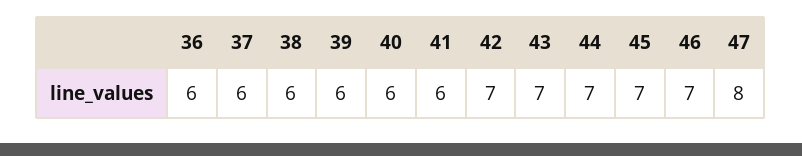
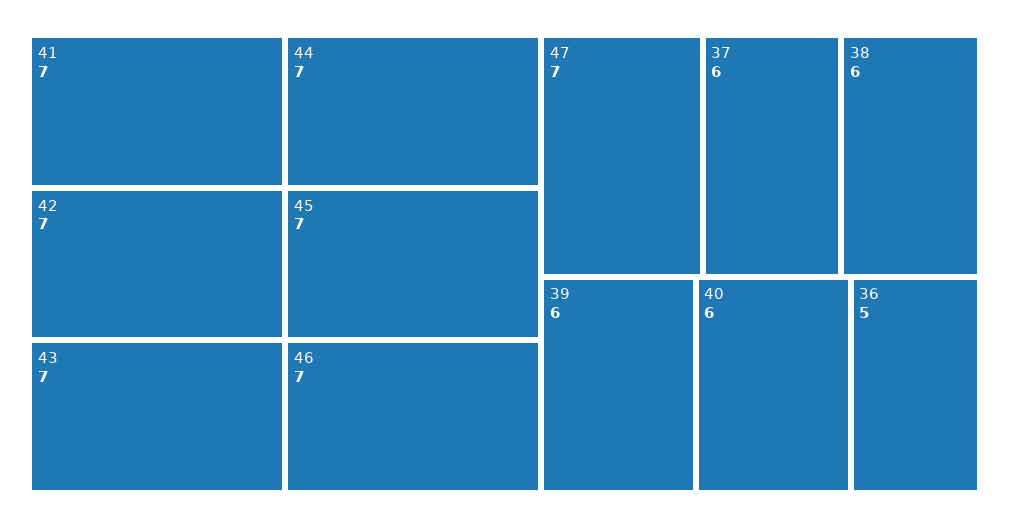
  {
-   "36": 6,
+   "36": 5,
    "37": 6,
    "38": 6,
    "39": 6,
    "40": 6,
-   "41": 6,
+   "41": 7,
    "42": 7,
    "43": 7,
    "44": 7,
    "45": 7,
    "46": 7,
-   "47": 8
+   "47": 7
  }

